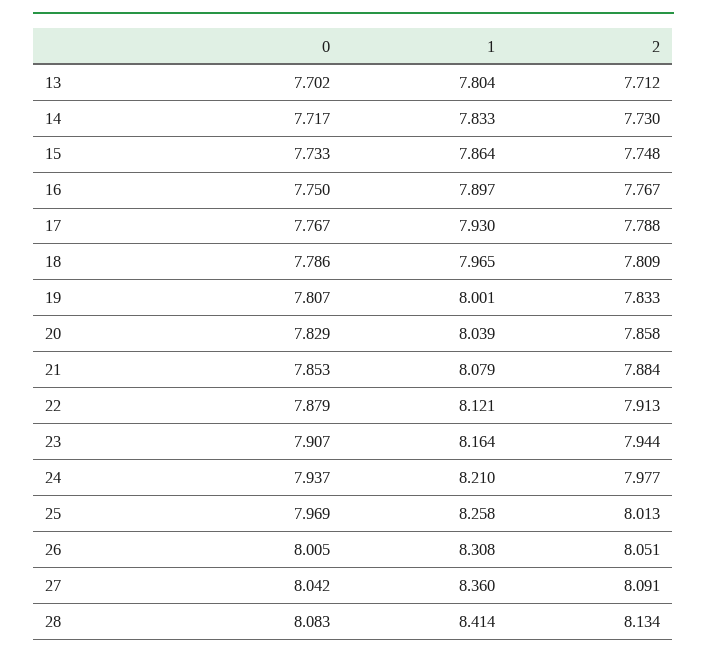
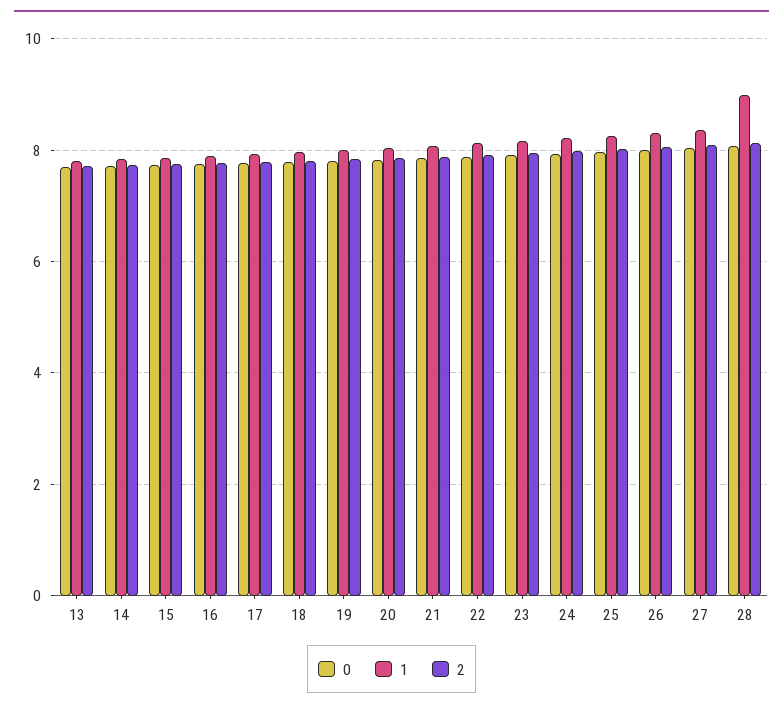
  {
    "0": {
      "13": 7.702,
      "14": 7.717,
      "15": 7.733,
      "16": 7.75,
      "17": 7.767,
      "18": 7.786,
      "19": 7.807,
      "20": 7.829,
      "21": 7.853,
      "22": 7.879,
      "23": 7.907,
      "24": 7.937,
      "25": 7.969,
      "26": 8.005,
      "27": 8.042,
      "28": 8.083
    },
    "1": {
      "13": 7.804,
      "14": 7.833,
      "15": 7.864,
      "16": 7.897,
      "17": 7.93,
      "18": 7.965,
      "19": 8.001,
      "20": 8.039,
      "21": 8.079,
      "22": 8.121,
      "23": 8.164,
      "24": 8.21,
      "25": 8.258,
      "26": 8.308,
      "27": 8.36,
-     "28": 8.414
+     "28": 9
    },
    "2": {
      "13": 7.712,
      "14": 7.73,
      "15": 7.748,
      "16": 7.767,
      "17": 7.788,
      "18": 7.809,
      "19": 7.833,
      "20": 7.858,
      "21": 7.884,
      "22": 7.913,
      "23": 7.944,
      "24": 7.977,
      "25": 8.013,
      "26": 8.051,
      "27": 8.091,
      "28": 8.134
    }
  }

